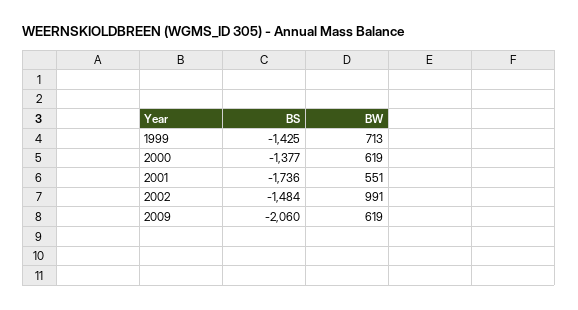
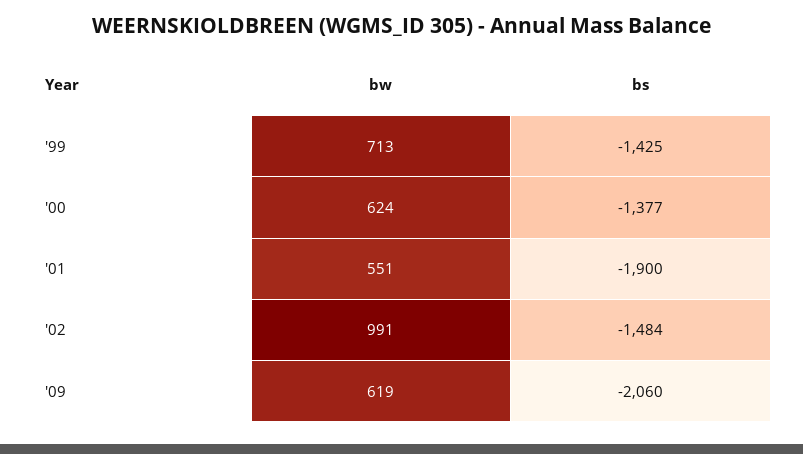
  {
    "BS": {
      "1999": -1425,
      "2000": -1377,
-     "2001": -1736,
+     "2001": -1900,
      "2002": -1484,
      "2009": -2060
    },
    "BW": {
      "1999": 713,
-     "2000": 619,
+     "2000": 624,
      "2001": 551,
      "2002": 991,
      "2009": 619
    }
  }

